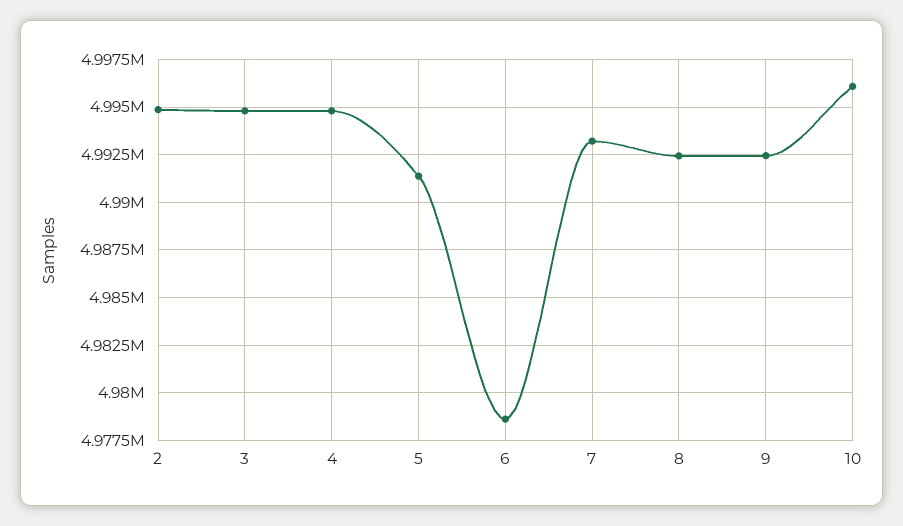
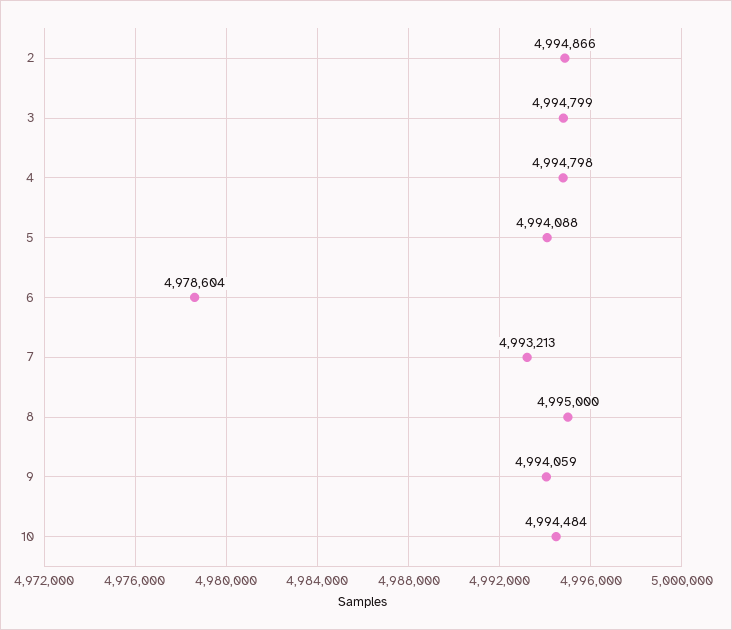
  {
    "2": 4994866,
    "3": 4994799,
    "4": 4994798,
-   "5": 4991500,
+   "5": 4994088,
    "6": 4978604,
    "7": 4993213,
-   "8": 4992500,
+   "8": 4995000,
-   "9": 4992500,
+   "9": 4994059,
-   "10": 4996000
+   "10": 4994484
  }

